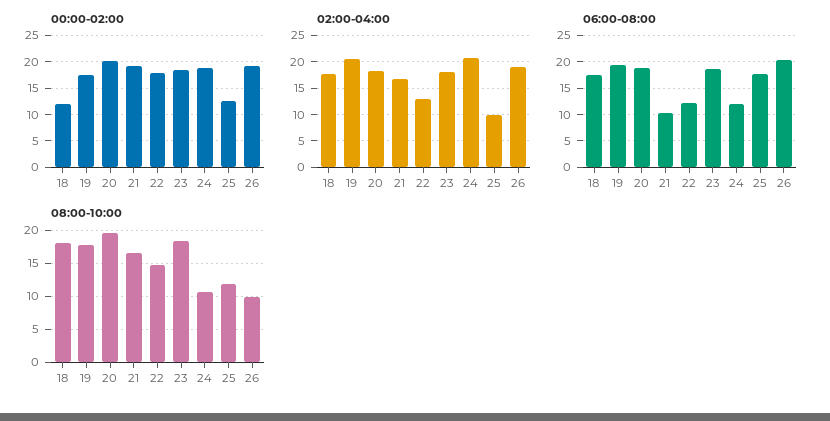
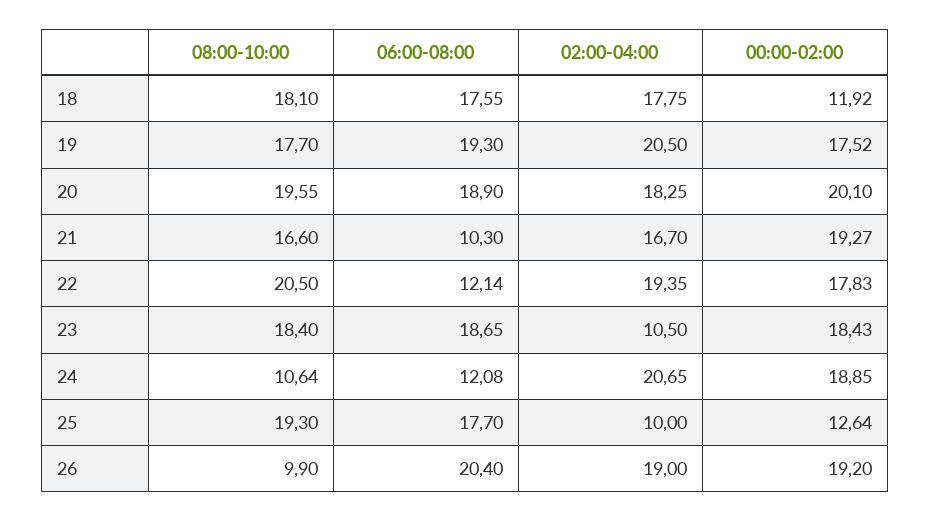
  {
    "00:00-02:00": {
      "18": 11.92,
      "19": 17.52,
      "20": 20.1,
      "21": 19.27,
      "22": 17.83,
      "23": 18.43,
      "24": 18.85,
      "25": 12.64,
      "26": 19.2
    },
    "02:00-04:00": {
      "18": 17.75,
      "19": 20.5,
      "20": 18.25,
      "21": 16.7,
-     "22": 12.5,
+     "22": 19.35,
-     "23": 17.5,
+     "23": 10.5,
      "24": 20.65,
      "25": 10,
      "26": 19
    },
    "06:00-08:00": {
      "18": 17.55,
      "19": 19.3,
      "20": 18.9,
      "21": 10.3,
      "22": 12.14,
      "23": 18.65,
      "24": 12.08,
      "25": 17.7,
      "26": 20.4
    },
    "08:00-10:00": {
      "18": 18.1,
      "19": 17.7,
      "20": 19.55,
      "21": 16.6,
-     "22": 15,
+     "22": 20.5,
      "23": 18.4,
      "24": 10.64,
-     "25": 12,
+     "25": 19.3,
      "26": 9.9
    }
  }

